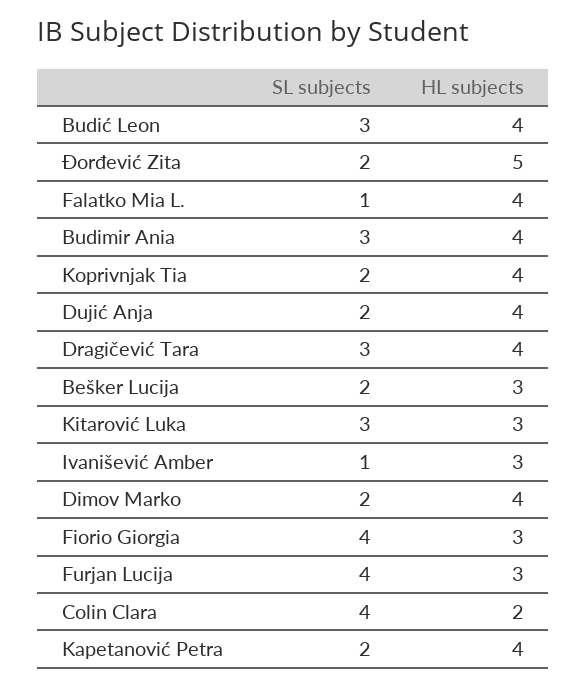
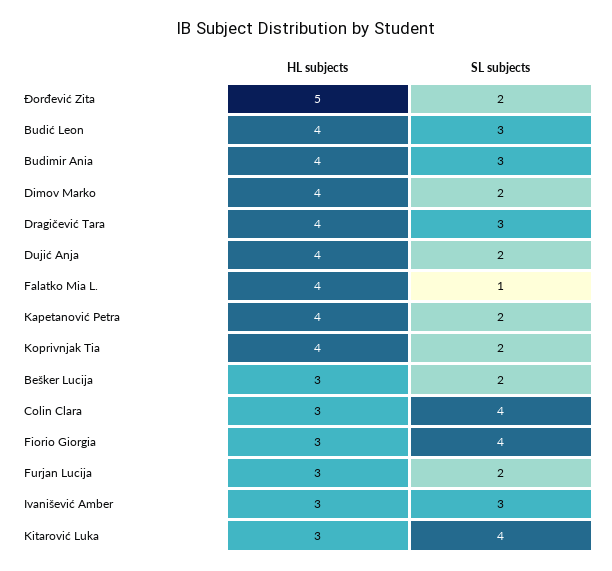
  {
    "SL subjects": {
      "Budić Leon": 3,
      "Đorđević Zita": 2,
      "Falatko Mia L.": 1,
      "Budimir Ania": 3,
      "Koprivnjak Tia": 2,
      "Dujić Anja": 2,
      "Dragičević Tara": 3,
      "Bešker Lucija": 2,
-     "Kitarović Luka": 3,
+     "Kitarović Luka": 4,
-     "Ivanišević Amber": 1,
+     "Ivanišević Amber": 3,
      "Dimov Marko": 2,
      "Fiorio Giorgia": 4,
-     "Furjan Lucija": 4,
+     "Furjan Lucija": 2,
      "Colin Clara": 4,
      "Kapetanović Petra": 2
    },
    "HL subjects": {
      "Budić Leon": 4,
      "Đorđević Zita": 5,
      "Falatko Mia L.": 4,
      "Budimir Ania": 4,
      "Koprivnjak Tia": 4,
      "Dujić Anja": 4,
      "Dragičević Tara": 4,
      "Bešker Lucija": 3,
      "Kitarović Luka": 3,
      "Ivanišević Amber": 3,
      "Dimov Marko": 4,
      "Fiorio Giorgia": 3,
      "Furjan Lucija": 3,
-     "Colin Clara": 2,
+     "Colin Clara": 3,
      "Kapetanović Petra": 4
    }
  }

